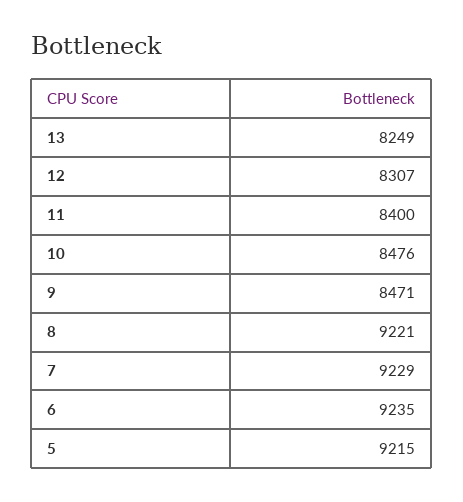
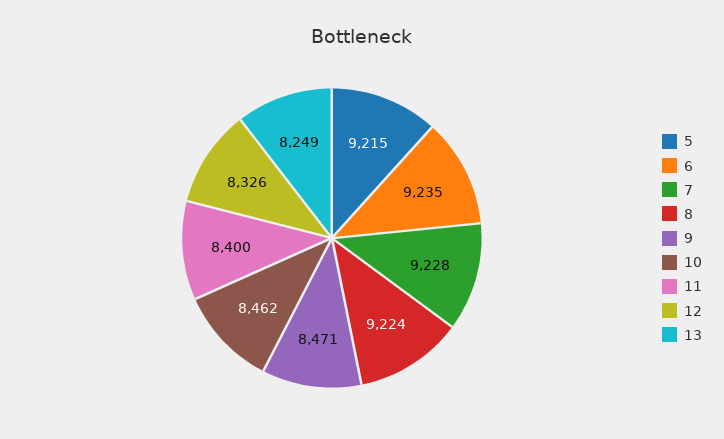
  {
    "13": 8249,
-   "12": 8307,
+   "12": 8326,
    "11": 8400,
-   "10": 8476,
+   "10": 8462,
    "9": 8471,
-   "8": 9221,
+   "8": 9224,
-   "7": 9229,
+   "7": 9228,
    "6": 9235,
    "5": 9215
  }

